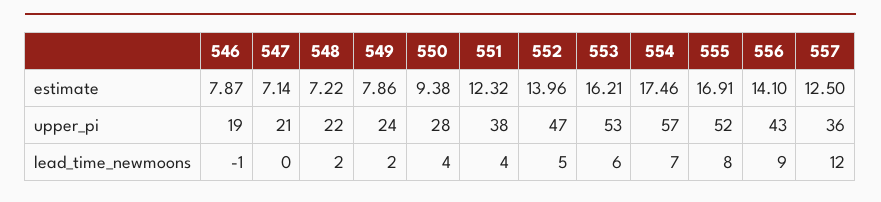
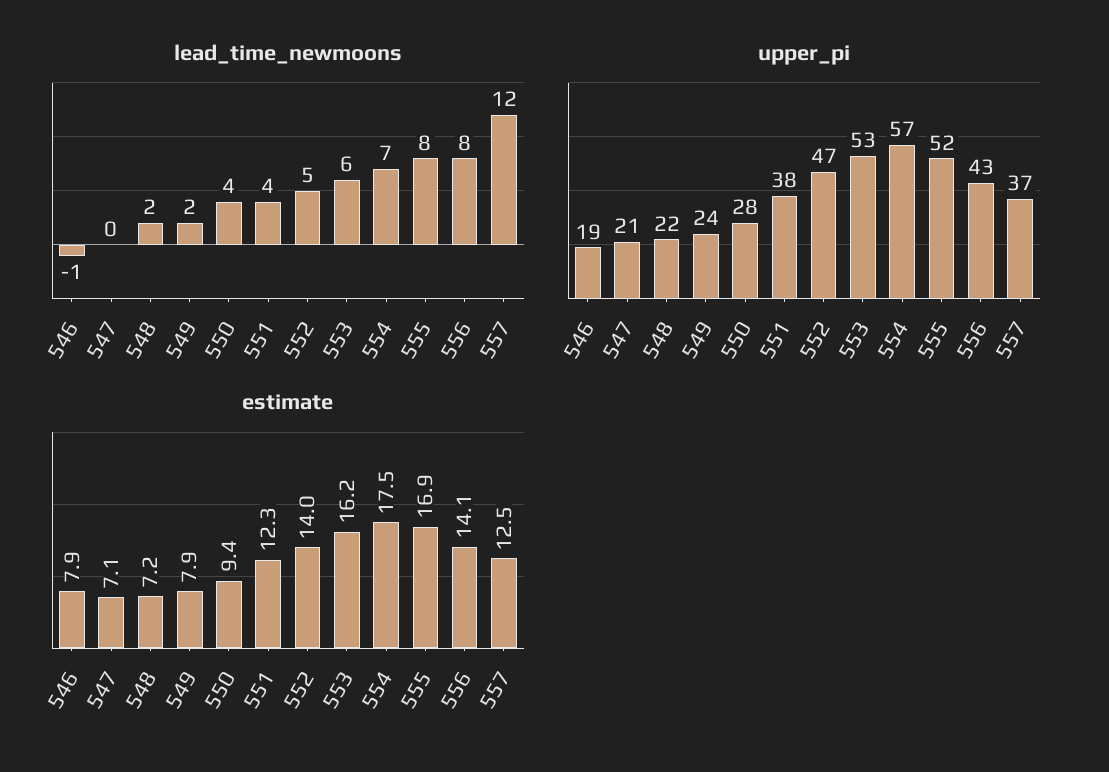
  {
    "estimate": {
      "546": 7.87,
      "547": 7.14,
      "548": 7.22,
      "549": 7.86,
      "550": 9.38,
      "551": 12.32,
      "552": 13.96,
      "553": 16.21,
      "554": 17.46,
      "555": 16.91,
      "556": 14.1,
      "557": 12.5
    },
    "upper_pi": {
      "546": 19,
      "547": 21,
      "548": 22,
      "549": 24,
      "550": 28,
      "551": 38,
      "552": 47,
      "553": 53,
      "554": 57,
      "555": 52,
      "556": 43,
-     "557": 36
+     "557": 37
    },
    "lead_time_newmoons": {
      "546": -1,
      "547": 0,
      "548": 2,
      "549": 2,
      "550": 4,
      "551": 4,
      "552": 5,
      "553": 6,
      "554": 7,
      "555": 8,
-     "556": 9,
+     "556": 8,
      "557": 12
    }
  }

